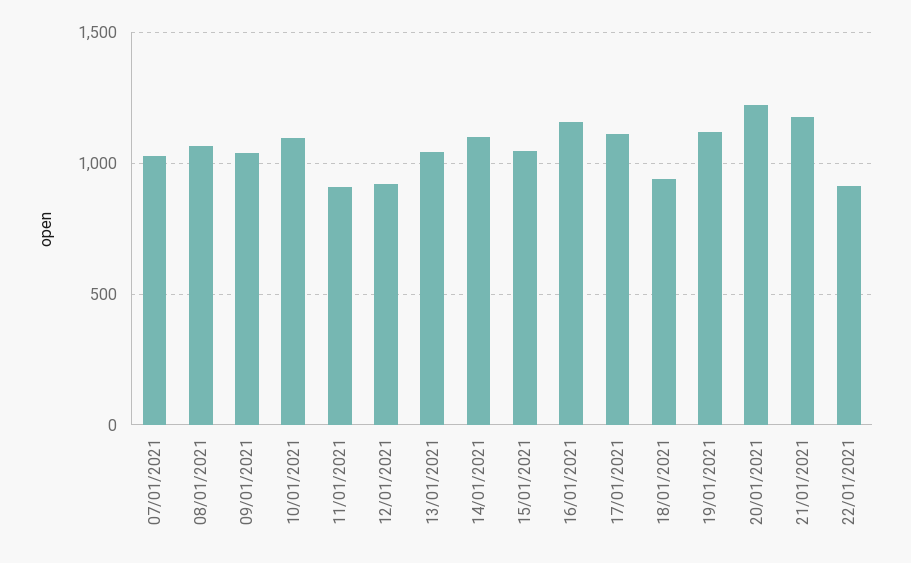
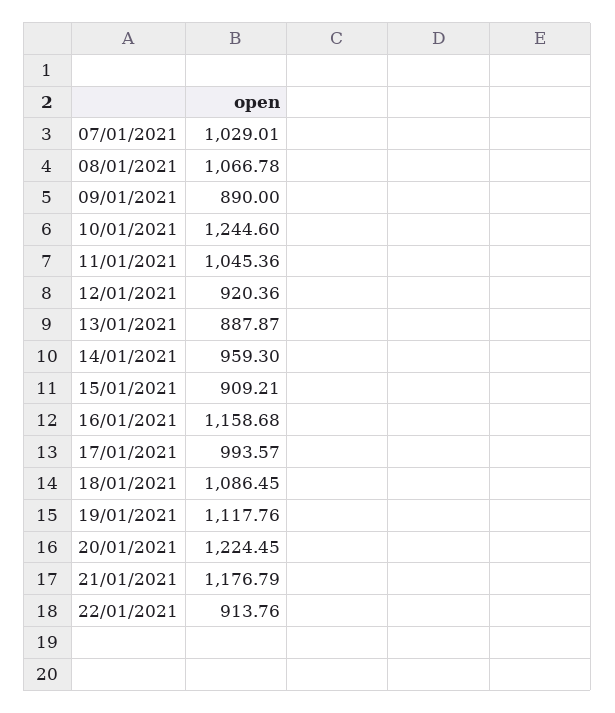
  {
    "07/01/2021": 1029.01,
    "08/01/2021": 1066.78,
-   "09/01/2021": 1050,
+   "09/01/2021": 890,
-   "10/01/2021": 1100,
+   "10/01/2021": 1244.6,
-   "11/01/2021": 900,
+   "11/01/2021": 1045.36,
    "12/01/2021": 920.36,
-   "13/01/2021": 1050,
+   "13/01/2021": 887.87,
-   "14/01/2021": 1100,
+   "14/01/2021": 959.3,
-   "15/01/2021": 1050,
+   "15/01/2021": 909.21,
    "16/01/2021": 1158.68,
-   "17/01/2021": 1100,
+   "17/01/2021": 993.57,
-   "18/01/2021": 950,
+   "18/01/2021": 1086.45,
    "19/01/2021": 1117.76,
    "20/01/2021": 1224.45,
    "21/01/2021": 1176.79,
    "22/01/2021": 913.76
  }

